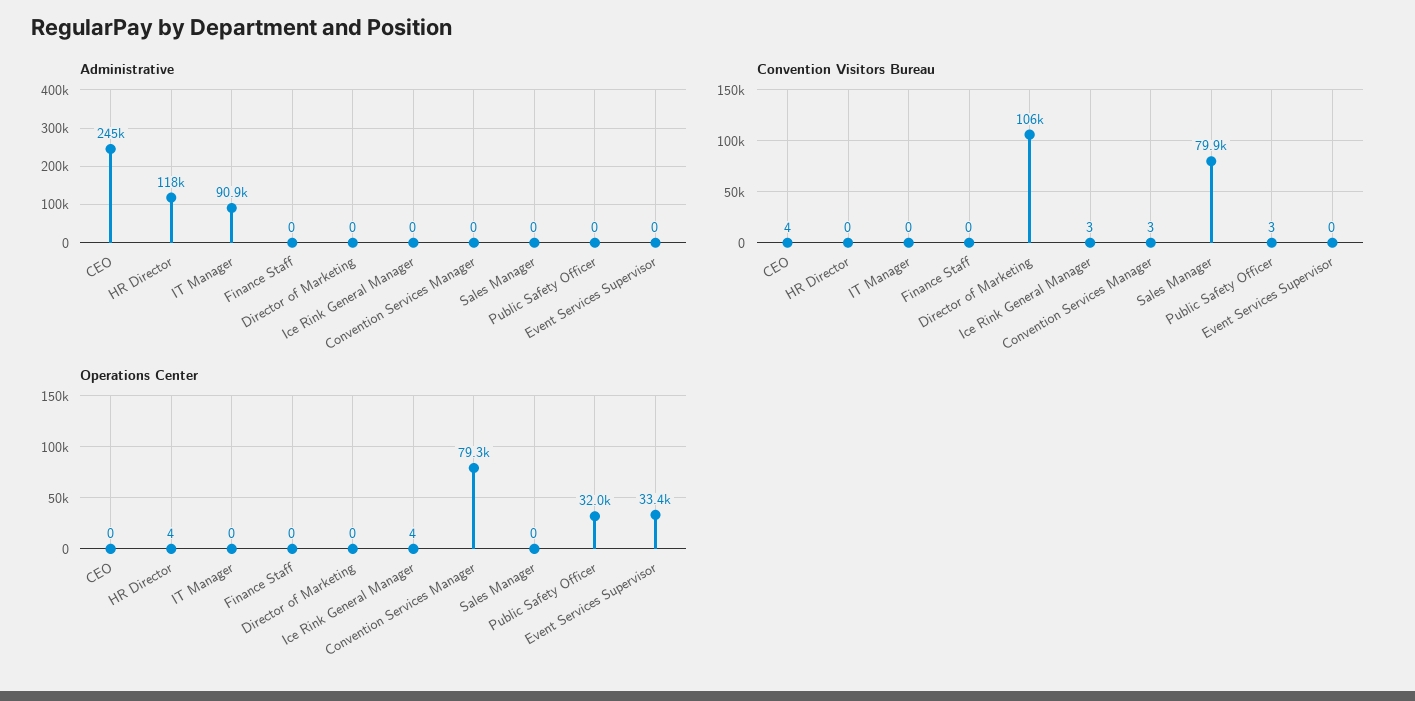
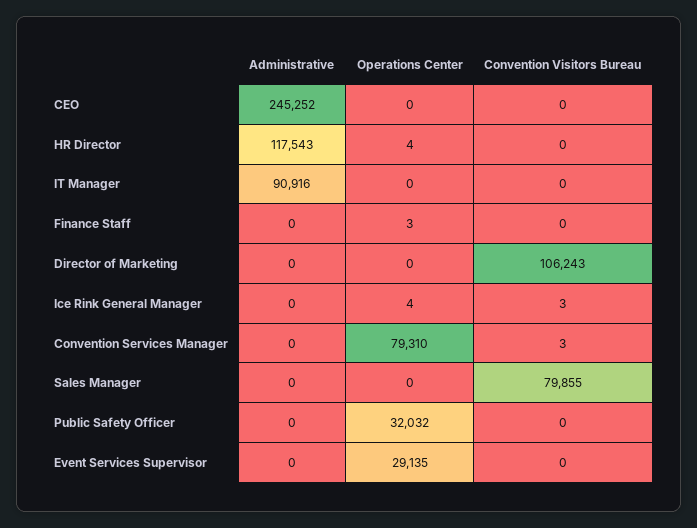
  {
    "Administrative": {
      "CEO": 245252,
      "HR Director": 117543,
      "IT Manager": 90916,
      "Finance Staff": 0,
      "Director of Marketing": 0,
      "Ice Rink General Manager": 0,
      "Convention Services Manager": 0,
      "Sales Manager": 0,
      "Public Safety Officer": 0,
      "Event Services Supervisor": 0
    },
    "Convention Visitors Bureau": {
-     "CEO": 4,
+     "CEO": 0,
      "HR Director": 0,
      "IT Manager": 0,
      "Finance Staff": 0,
      "Director of Marketing": 106243,
      "Ice Rink General Manager": 3,
      "Convention Services Manager": 3,
      "Sales Manager": 79855,
-     "Public Safety Officer": 3,
+     "Public Safety Officer": 0,
      "Event Services Supervisor": 0
    },
    "Operations Center": {
      "CEO": 0,
      "HR Director": 4,
      "IT Manager": 0,
-     "Finance Staff": 0,
+     "Finance Staff": 3,
      "Director of Marketing": 0,
      "Ice Rink General Manager": 4,
      "Convention Services Manager": 79310,
      "Sales Manager": 0,
      "Public Safety Officer": 32032,
-     "Event Services Supervisor": 33400
+     "Event Services Supervisor": 29135
    }
  }

